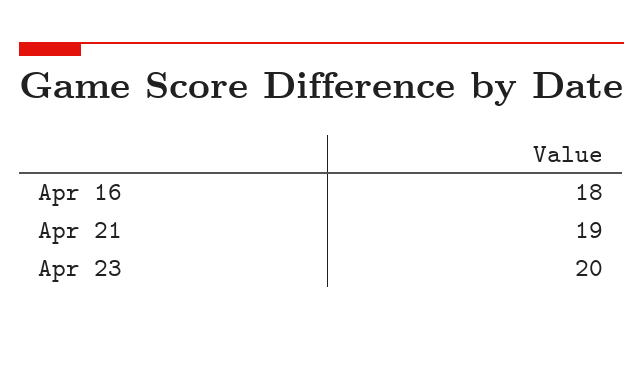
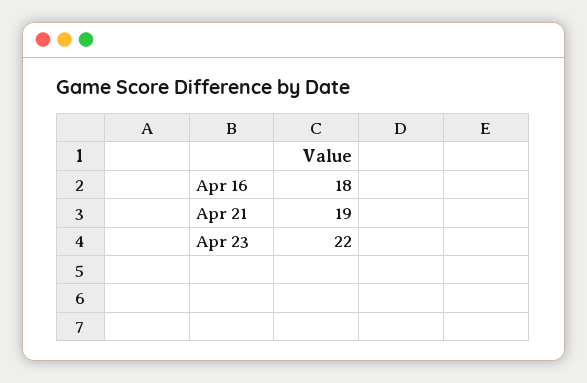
  {
    "Apr 16": 18,
    "Apr 21": 19,
-   "Apr 23": 20
+   "Apr 23": 22
  }

